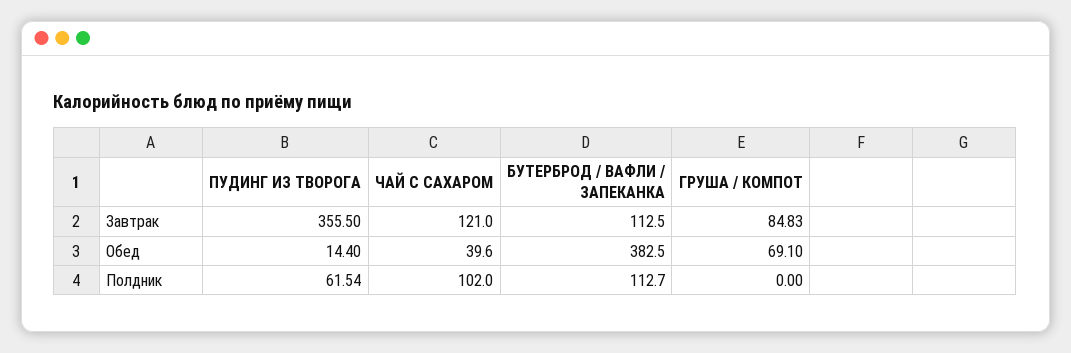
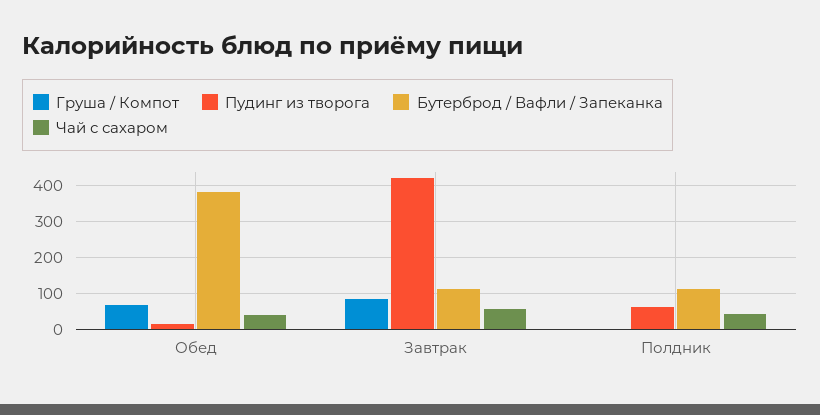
  {
    "ПУДИНГ ИЗ ТВОРОГА": {
-     "Завтрак": 355.5,
+     "Завтрак": 420,
      "Обед": 14.4,
      "Полдник": 61.54
    },
    "ЧАЙ С САХАРОМ": {
-     "Завтрак": 121,
+     "Завтрак": 60,
      "Обед": 39.6,
-     "Полдник": 102
+     "Полдник": 40
    },
    "БУТЕРБРОД / ВАФЛИ / ЗАПЕКАНКА": {
      "Завтрак": 112.5,
      "Обед": 382.5,
      "Полдник": 112.7
    },
    "ГРУША / КОМПОТ": {
      "Завтрак": 84.83,
      "Обед": 69.1,
      "Полдник": 0
    }
  }

